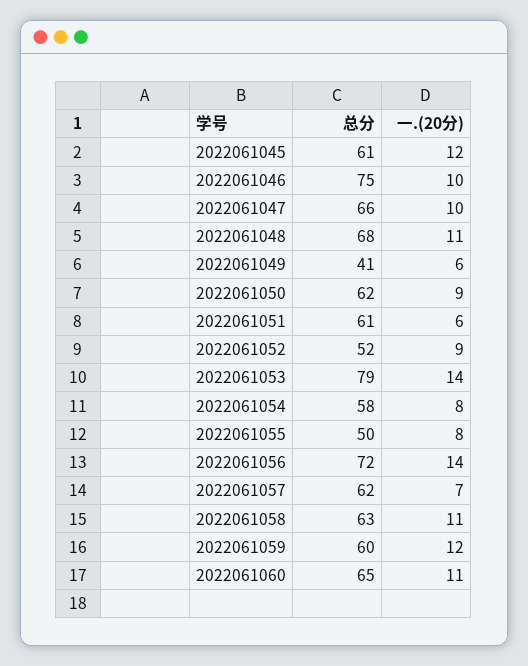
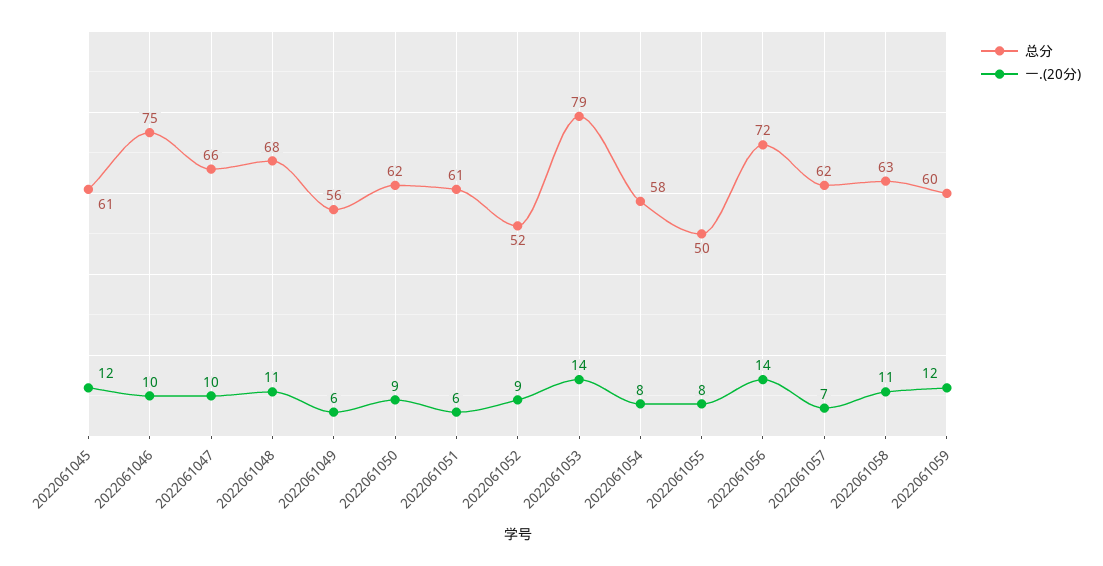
  {
    "总分": {
      "2022061045": 61,
      "2022061046": 75,
      "2022061047": 66,
      "2022061048": 68,
-     "2022061049": 41,
+     "2022061049": 56,
      "2022061050": 62,
      "2022061051": 61,
      "2022061052": 52,
      "2022061053": 79,
      "2022061054": 58,
      "2022061055": 50,
      "2022061056": 72,
      "2022061057": 62,
      "2022061058": 63,
-     "2022061059": 60,
+     "2022061059": 60
-     "2022061060": 65
    },
    "一.(20分)": {
      "2022061045": 12,
      "2022061046": 10,
      "2022061047": 10,
      "2022061048": 11,
      "2022061049": 6,
      "2022061050": 9,
      "2022061051": 6,
      "2022061052": 9,
      "2022061053": 14,
      "2022061054": 8,
      "2022061055": 8,
      "2022061056": 14,
      "2022061057": 7,
      "2022061058": 11,
-     "2022061059": 12,
+     "2022061059": 12
-     "2022061060": 11
    }
  }

